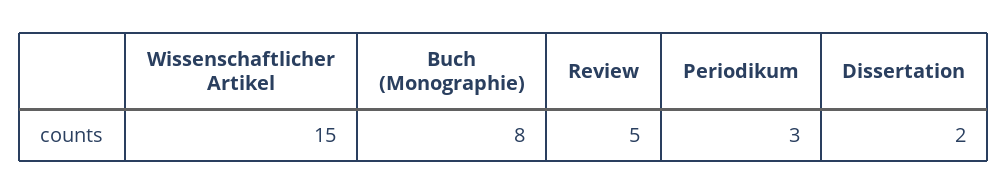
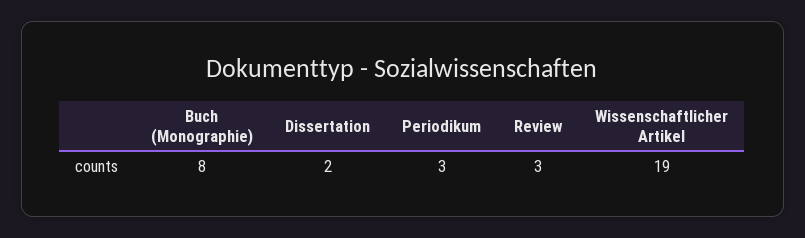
  {
-   "Wissenschaftlicher Artikel": 15,
+   "Wissenschaftlicher Artikel": 19,
    "Buch (Monographie)": 8,
-   "Review": 5,
+   "Review": 3,
    "Periodikum": 3,
    "Dissertation": 2
  }

